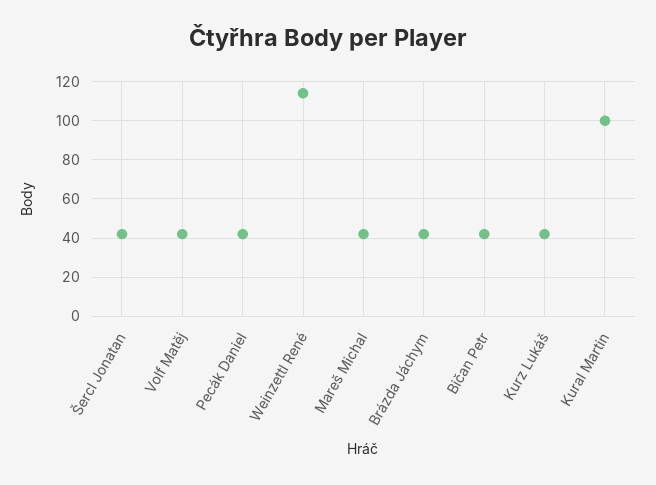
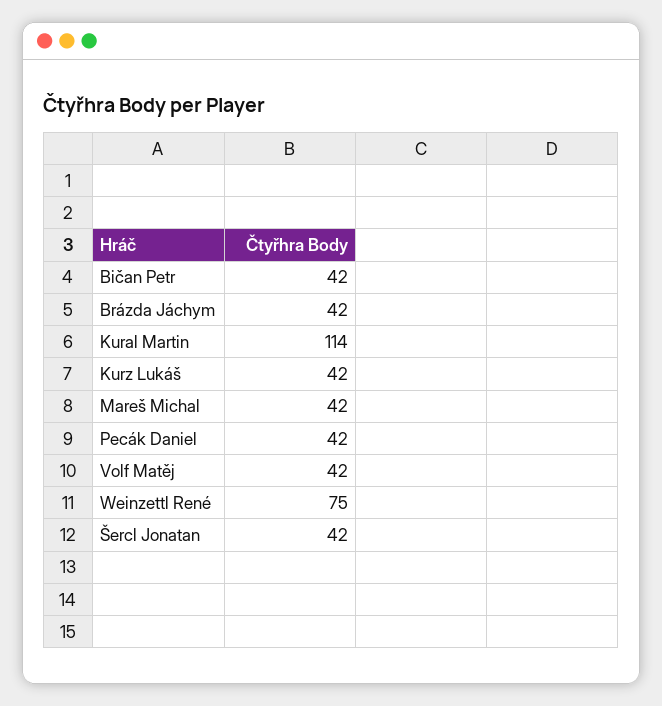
  {
    "Šercl Jonatan": 42,
    "Volf Matěj": 42,
    "Pecák Daniel": 42,
-   "Weinzettl René": 115,
+   "Weinzettl René": 75,
    "Mareš Michal": 42,
    "Brázda Jáchym": 42,
    "Bičan Petr": 42,
    "Kurz Lukáš": 42,
-   "Kural Martin": 100
+   "Kural Martin": 114
  }

